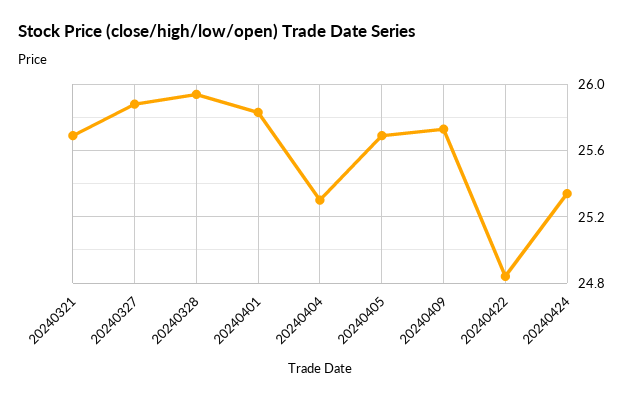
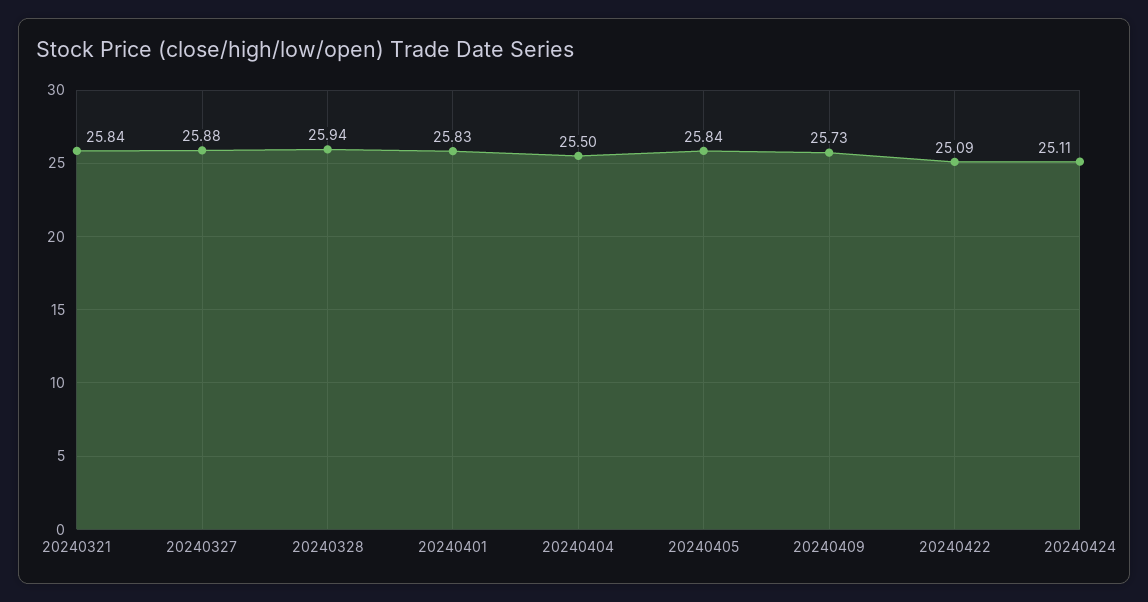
  {
-   "20240321": 25.7,
+   "20240321": 25.84,
    "20240327": 25.88,
    "20240328": 25.94,
    "20240401": 25.83,
-   "20240404": 25.3,
+   "20240404": 25.5,
-   "20240405": 25.7,
+   "20240405": 25.84,
    "20240409": 25.73,
-   "20240422": 24.85,
+   "20240422": 25.09,
-   "20240424": 25.35
+   "20240424": 25.11
  }

